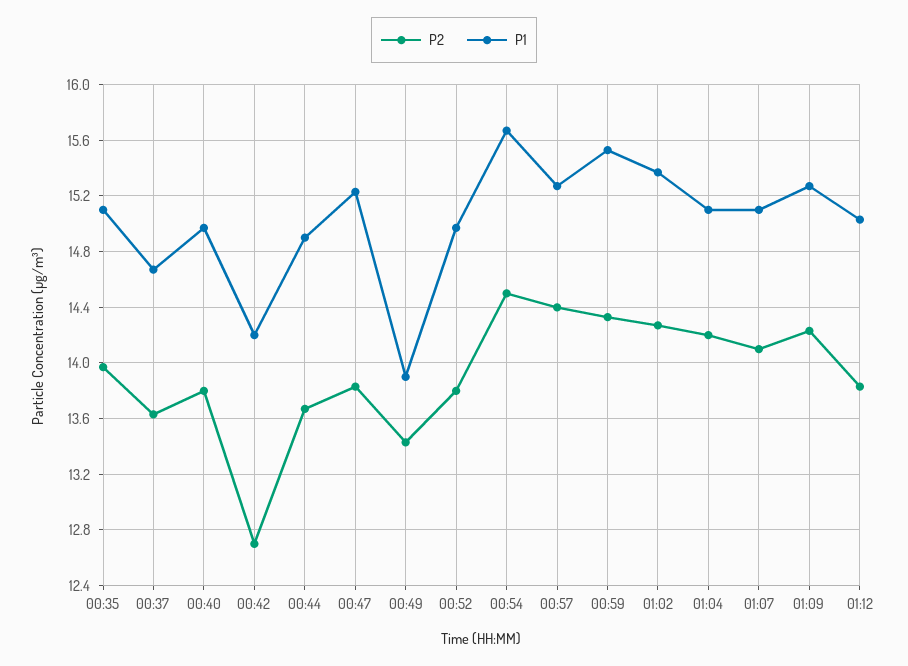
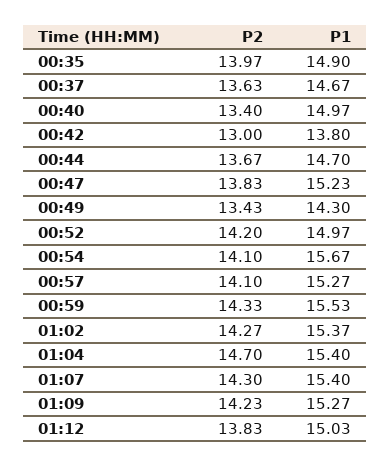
  {
    "P2": {
      "00:35": 13.97,
      "00:37": 13.63,
-     "00:40": 13.8,
+     "00:40": 13.4,
-     "00:42": 12.7,
+     "00:42": 13,
      "00:44": 13.67,
      "00:47": 13.83,
      "00:49": 13.43,
-     "00:52": 13.8,
+     "00:52": 14.2,
-     "00:54": 14.5,
+     "00:54": 14.1,
-     "00:57": 14.4,
+     "00:57": 14.1,
      "00:59": 14.33,
      "01:02": 14.27,
-     "01:04": 14.2,
+     "01:04": 14.7,
-     "01:07": 14.1,
+     "01:07": 14.3,
      "01:09": 14.23,
      "01:12": 13.83
    },
    "P1": {
-     "00:35": 15.1,
+     "00:35": 14.9,
      "00:37": 14.67,
      "00:40": 14.97,
-     "00:42": 14.2,
+     "00:42": 13.8,
-     "00:44": 14.9,
+     "00:44": 14.7,
      "00:47": 15.23,
-     "00:49": 13.9,
+     "00:49": 14.3,
      "00:52": 14.97,
      "00:54": 15.67,
      "00:57": 15.27,
      "00:59": 15.53,
      "01:02": 15.37,
-     "01:04": 15.1,
+     "01:04": 15.4,
-     "01:07": 15.1,
+     "01:07": 15.4,
      "01:09": 15.27,
      "01:12": 15.03
    }
  }

